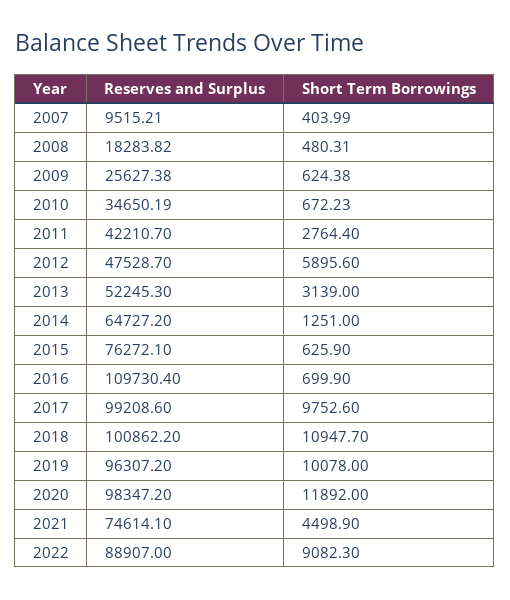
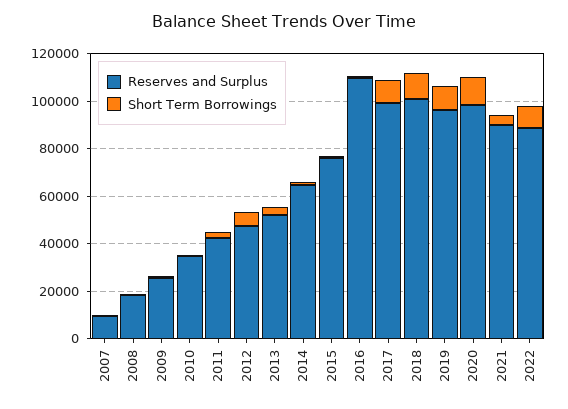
  {
    "Reserves and Surplus": {
      "2007": 9515.21,
      "2008": 18283.82,
      "2009": 25627.38,
      "2010": 34650.19,
      "2011": 42210.7,
      "2012": 47528.7,
      "2013": 52245.3,
      "2014": 64727.2,
      "2015": 76272.1,
      "2016": 109730.4,
      "2017": 99208.6,
      "2018": 100862.2,
      "2019": 96307.2,
      "2020": 98347.2,
-     "2021": 74614.1,
+     "2021": 90000,
      "2022": 88907
    },
    "Short Term Borrowings": {
      "2007": 403.99,
      "2008": 480.31,
      "2009": 624.38,
      "2010": 672.23,
      "2011": 2764.4,
      "2012": 5895.6,
      "2013": 3139,
      "2014": 1251,
      "2015": 625.9,
      "2016": 699.9,
      "2017": 9752.6,
      "2018": 10947.7,
      "2019": 10078,
      "2020": 11892,
      "2021": 4498.9,
      "2022": 9082.3
    }
  }

